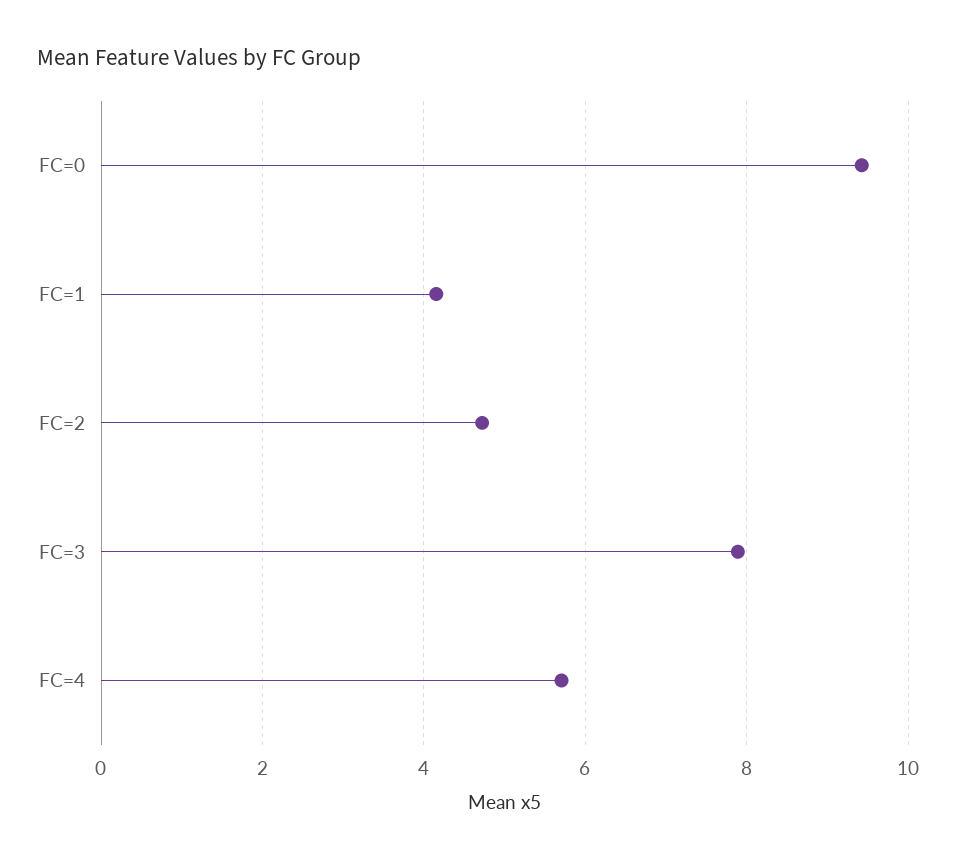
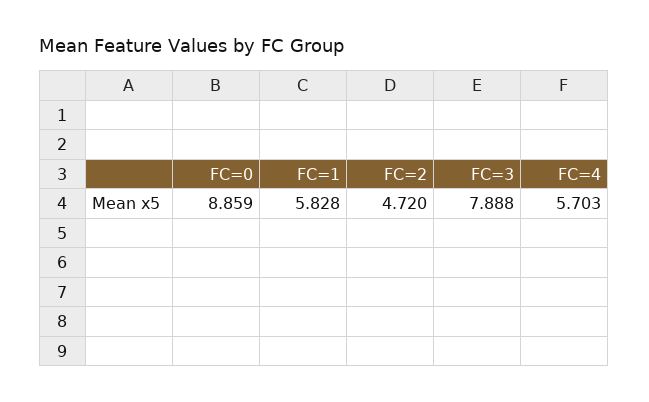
  {
-   "FC=0": 9.4,
+   "FC=0": 8.859,
-   "FC=1": 4.2,
+   "FC=1": 5.828,
    "FC=2": 4.72,
    "FC=3": 7.888,
    "FC=4": 5.703
  }

